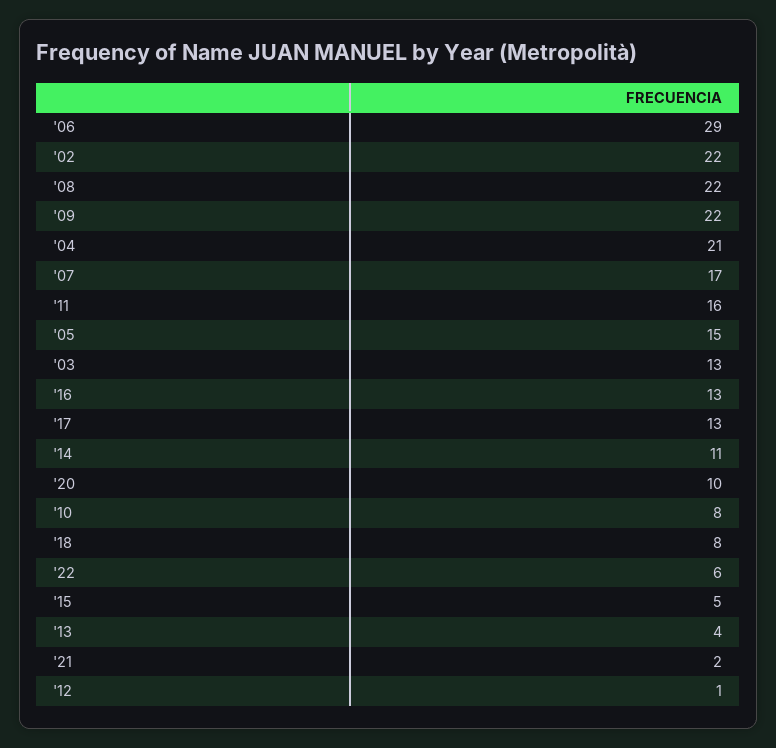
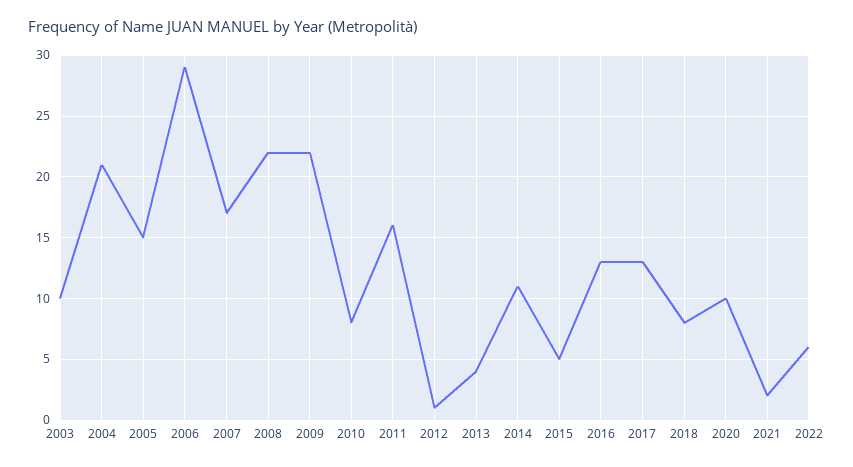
  {
    "'06": 29,
-   "'02": 22,
    "'08": 22,
    "'09": 22,
    "'04": 21,
    "'07": 17,
    "'11": 16,
    "'05": 15,
-   "'03": 13,
+   "'03": 10,
    "'16": 13,
    "'17": 13,
    "'14": 11,
    "'20": 10,
    "'10": 8,
    "'18": 8,
    "'22": 6,
    "'15": 5,
    "'13": 4,
    "'21": 2,
    "'12": 1
  }

